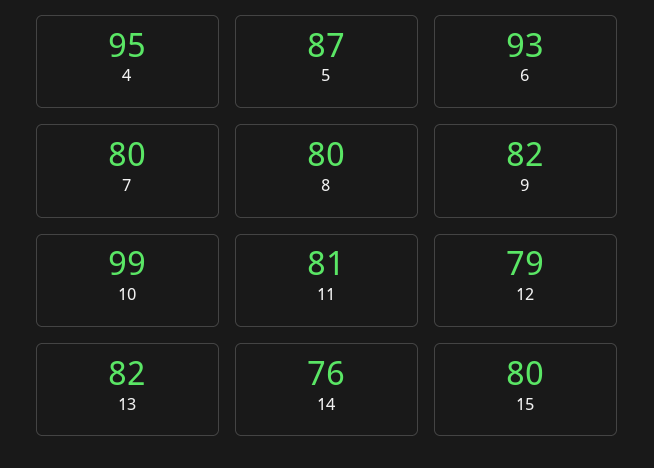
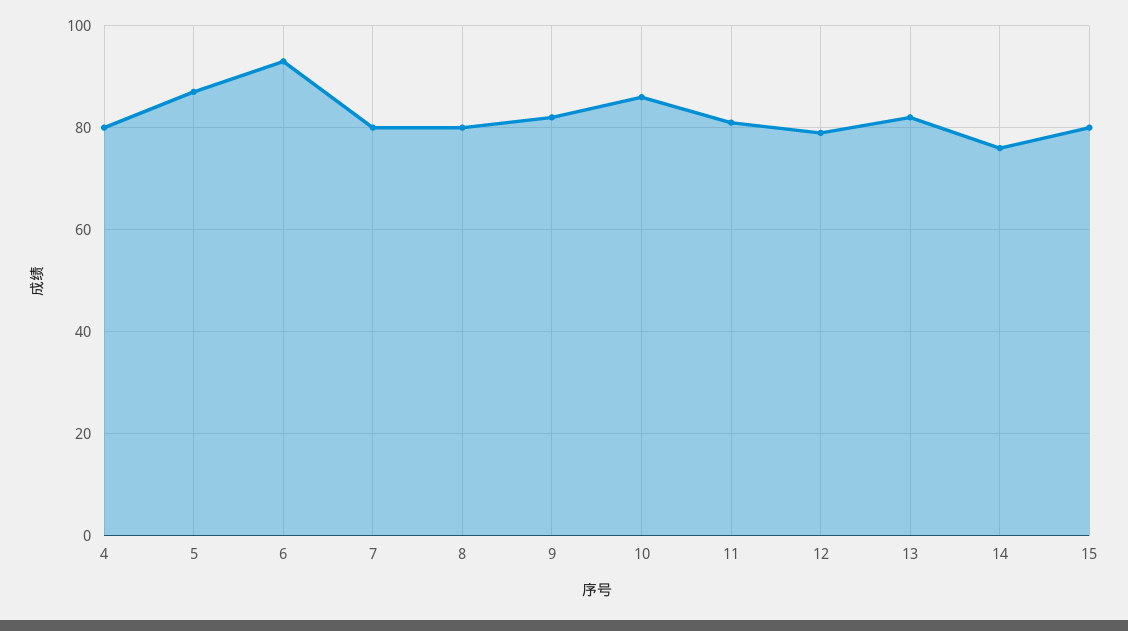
  {
-   "4": 95,
+   "4": 80,
    "5": 87,
    "6": 93,
    "7": 80,
    "8": 80,
    "9": 82,
-   "10": 99,
+   "10": 85,
    "11": 81,
    "12": 79,
    "13": 82,
    "14": 76,
    "15": 80
  }

